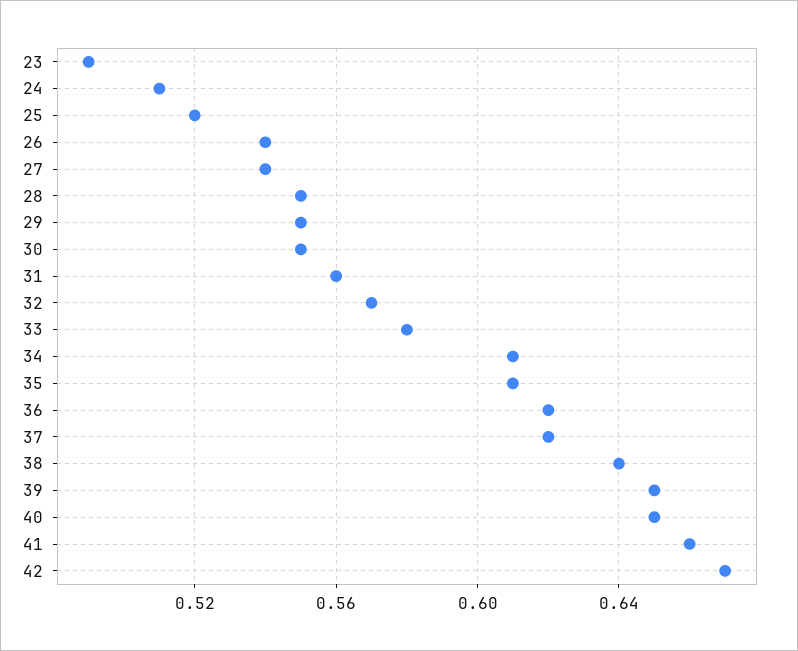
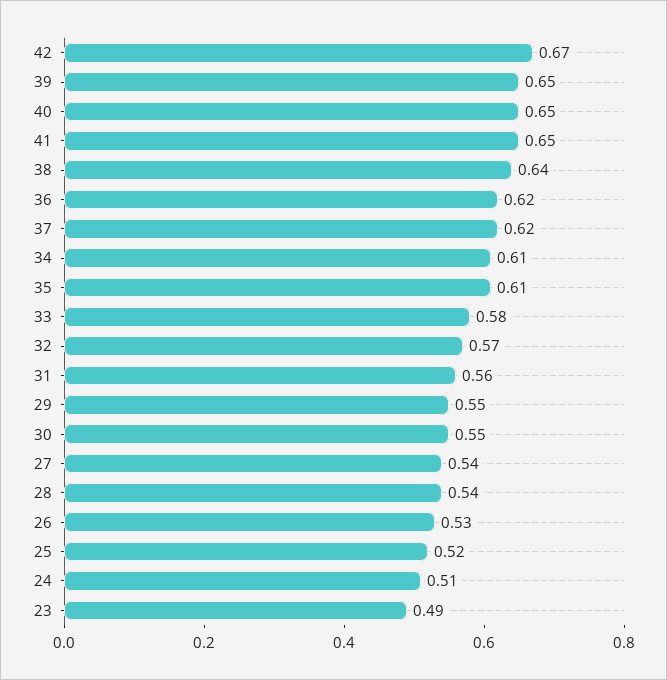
  {
    "23": 0.49,
    "24": 0.51,
    "25": 0.52,
-   "26": 0.54,
+   "26": 0.53,
    "27": 0.54,
-   "28": 0.55,
+   "28": 0.54,
    "29": 0.55,
    "30": 0.55,
    "31": 0.56,
    "32": 0.57,
    "33": 0.58,
    "34": 0.61,
    "35": 0.61,
    "36": 0.62,
    "37": 0.62,
    "38": 0.64,
    "39": 0.65,
    "40": 0.65,
-   "41": 0.66,
+   "41": 0.65,
    "42": 0.67
  }

